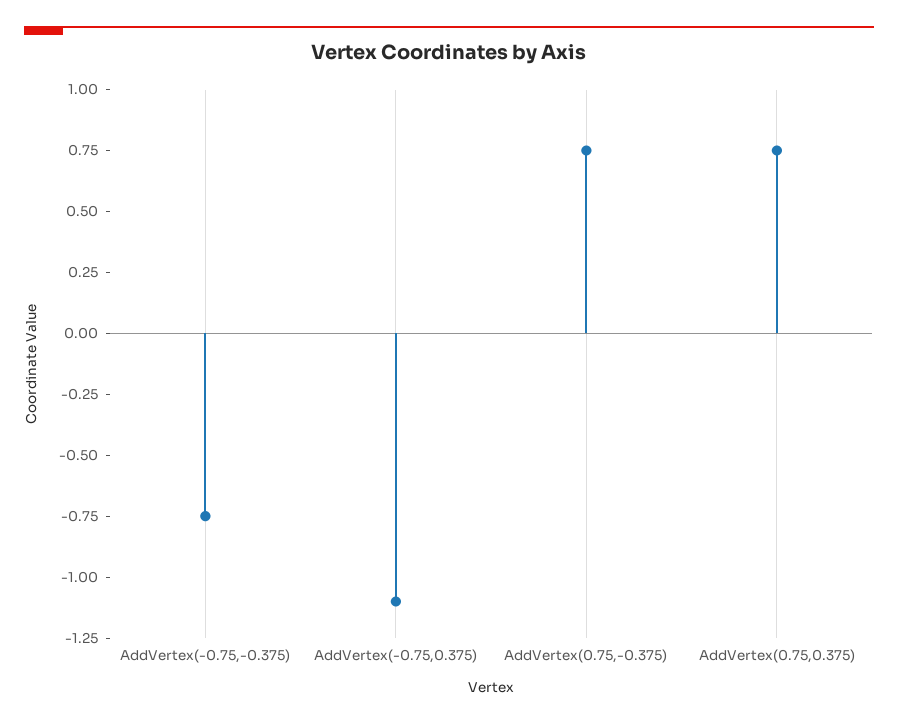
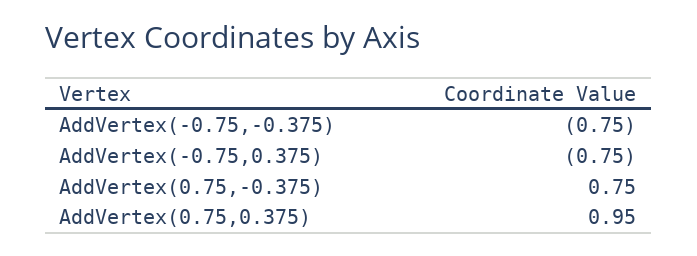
  {
    "AddVertex(-0.75,-0.375)": -0.75,
-   "AddVertex(-0.75,0.375)": -1.1,
+   "AddVertex(-0.75,0.375)": -0.75,
    "AddVertex(0.75,-0.375)": 0.75,
-   "AddVertex(0.75,0.375)": 0.75
+   "AddVertex(0.75,0.375)": 0.95
  }

